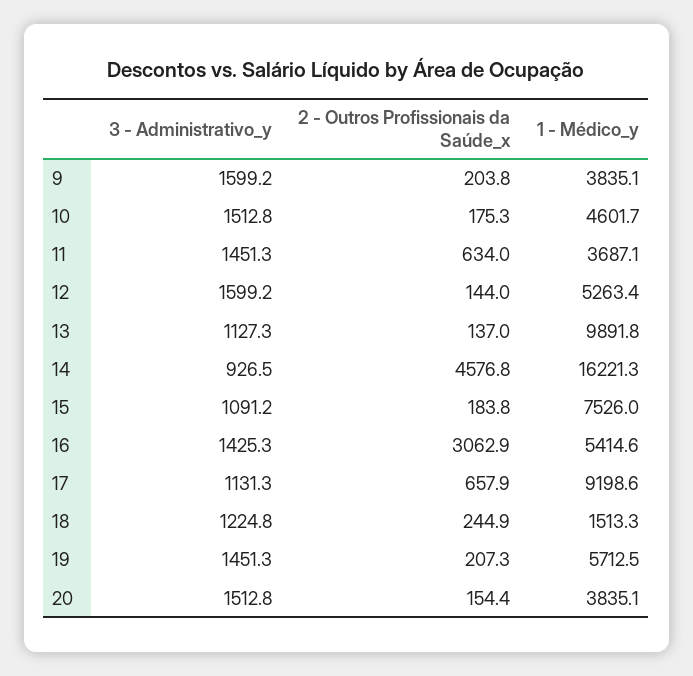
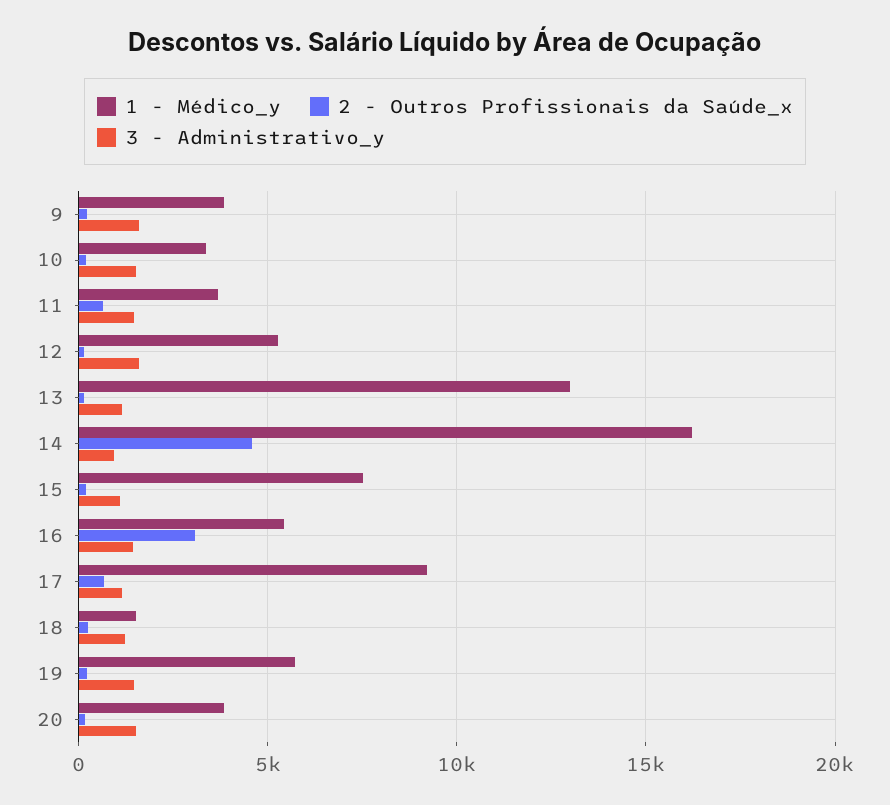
  {
    "3 - Administrativo_y": {
      "9": 1599.2,
      "10": 1512.8,
      "11": 1451.3,
      "12": 1599.2,
      "13": 1127.3,
      "14": 926.5,
      "15": 1091.2,
      "16": 1425.3,
      "17": 1131.3,
      "18": 1224.8,
      "19": 1451.3,
      "20": 1512.8
    },
    "2 - Outros Profissionais da Saúde_x": {
      "9": 203.8,
      "10": 175.3,
      "11": 634,
      "12": 144,
      "13": 137,
      "14": 4576.8,
      "15": 183.8,
      "16": 3062.9,
      "17": 657.9,
      "18": 244.9,
      "19": 207.3,
      "20": 154.4
    },
    "1 - Médico_y": {
      "9": 3835.1,
-     "10": 4601.7,
+     "10": 3500,
      "11": 3687.1,
      "12": 5263.4,
-     "13": 9891.8,
+     "13": 13000,
      "14": 16221.3,
      "15": 7526,
      "16": 5414.6,
      "17": 9198.6,
      "18": 1513.3,
      "19": 5712.5,
      "20": 3835.1
    }
  }

